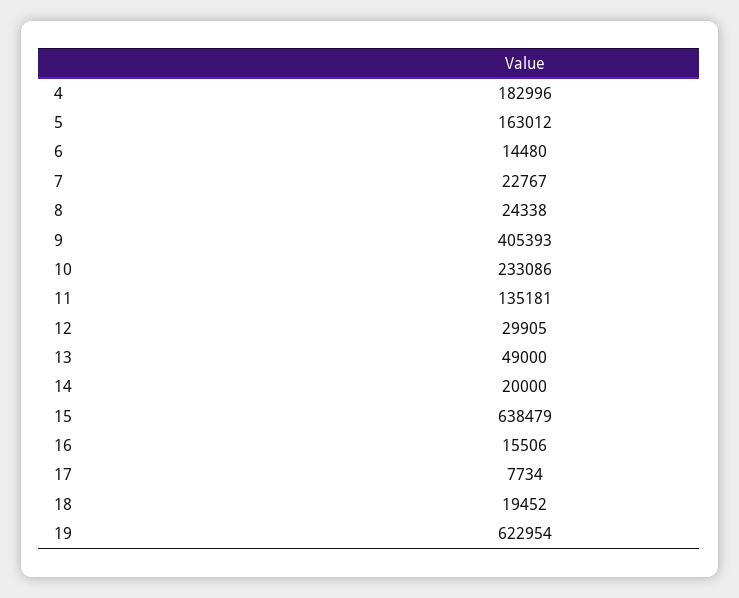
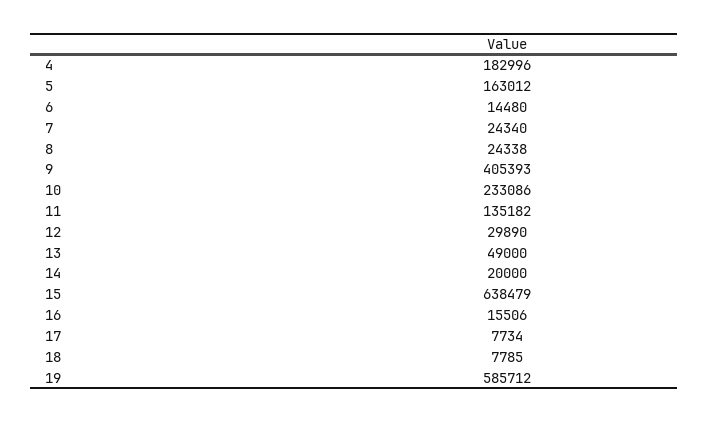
  {
    "4": 182996,
    "5": 163012,
    "6": 14480,
-   "7": 22767,
+   "7": 24340,
    "8": 24338,
    "9": 405393,
    "10": 233086,
-   "11": 135181,
+   "11": 135182,
-   "12": 29905,
+   "12": 29890,
    "13": 49000,
    "14": 20000,
    "15": 638479,
    "16": 15506,
    "17": 7734,
-   "18": 19452,
+   "18": 7785,
-   "19": 622954
+   "19": 585712
  }

